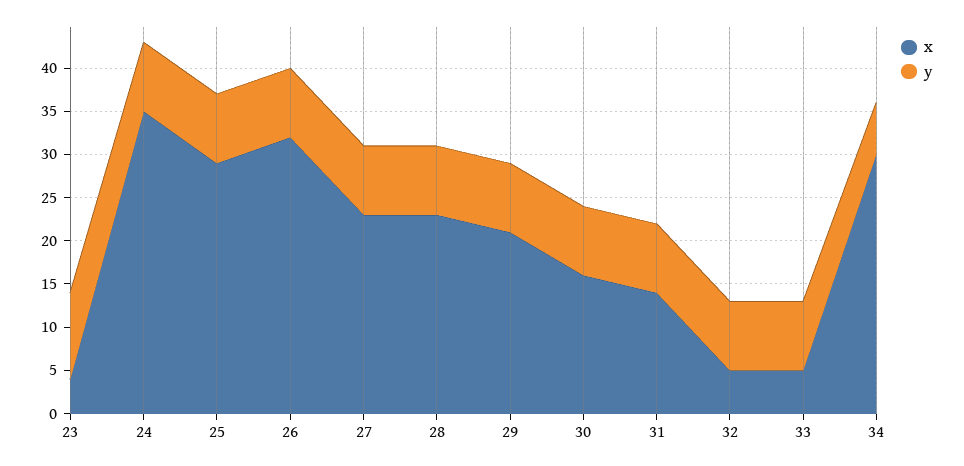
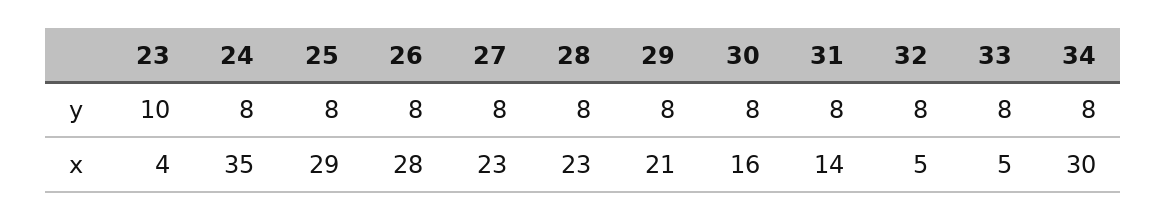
  {
    "x": {
      "23": 4,
      "24": 35,
      "25": 29,
-     "26": 32,
+     "26": 28,
      "27": 23,
      "28": 23,
      "29": 21,
      "30": 16,
      "31": 14,
      "32": 5,
      "33": 5,
      "34": 30
    },
    "y": {
      "23": 10,
      "24": 8,
      "25": 8,
      "26": 8,
      "27": 8,
      "28": 8,
      "29": 8,
      "30": 8,
      "31": 8,
      "32": 8,
      "33": 8,
-     "34": 6
+     "34": 8
    }
  }

